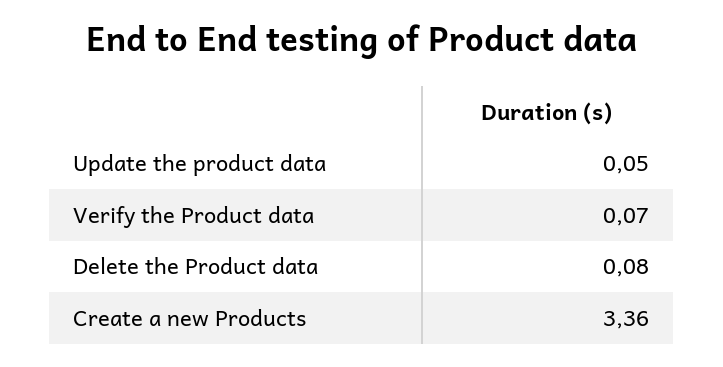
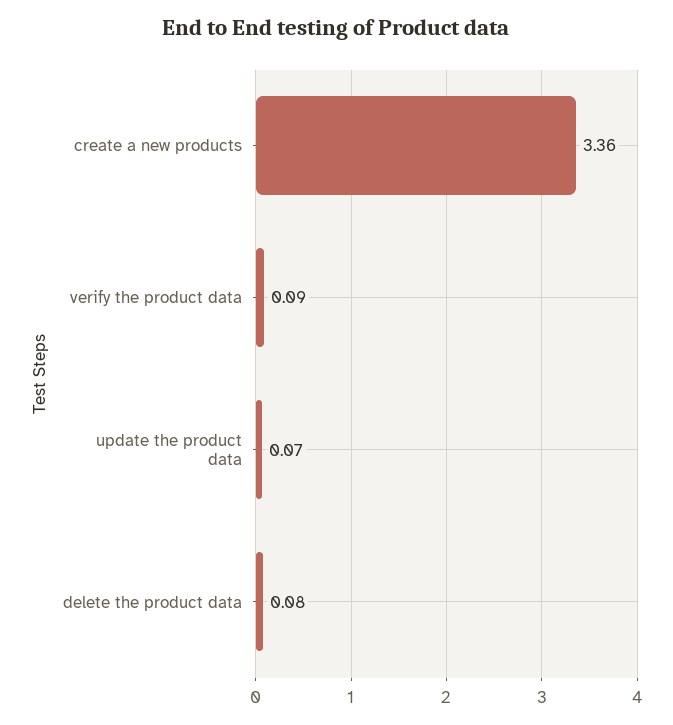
  {
-   "Update the product data": 0.05,
+   "Update the product data": 0.07,
-   "Verify the Product data": 0.07,
+   "Verify the Product data": 0.09,
    "Delete the Product data": 0.08,
    "Create a new Products": 3.36
  }

